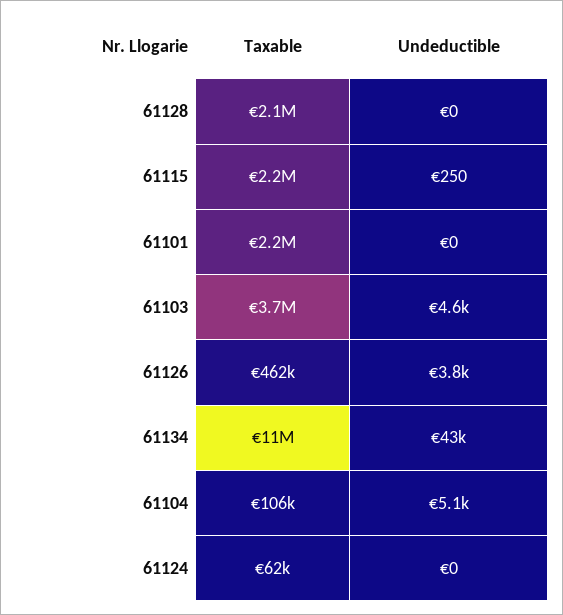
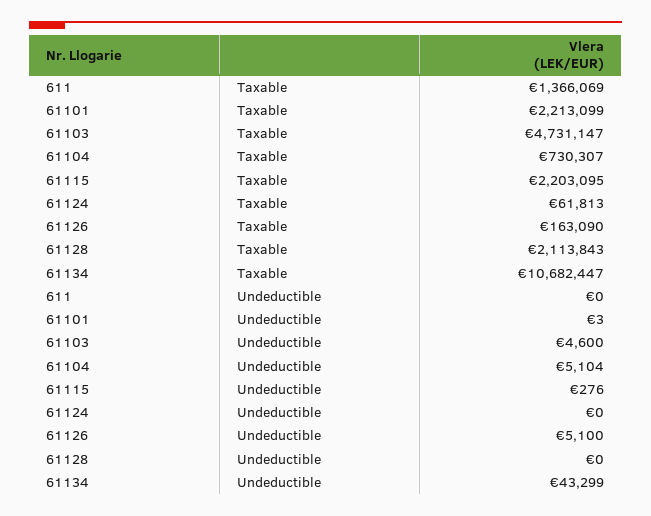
  {
    "Taxable": {
      "61128": 2113843,
      "61115": 2203095,
      "61101": 2213099,
-     "61103": 3700000,
+     "61103": 4731147,
-     "61126": 462000,
+     "61126": 163090,
      "61134": 10682447,
-     "61104": 106000,
+     "61104": 730307,
-     "61124": 61813
+     "61124": 61813,
+     "611": 1366069
    },
    "Undeductible": {
      "61128": 0,
-     "61115": 250,
+     "61115": 276,
-     "61101": 0,
+     "61101": 3,
      "61103": 4600,
-     "61126": 3800,
+     "61126": 5100,
      "61134": 43299,
      "61104": 5104,
-     "61124": 0
+     "61124": 0,
+     "611": 0
    }
  }

